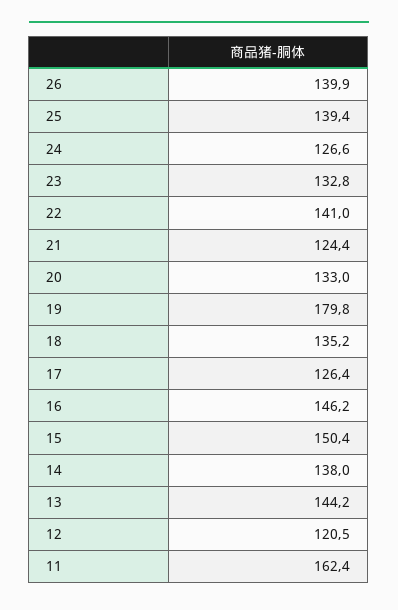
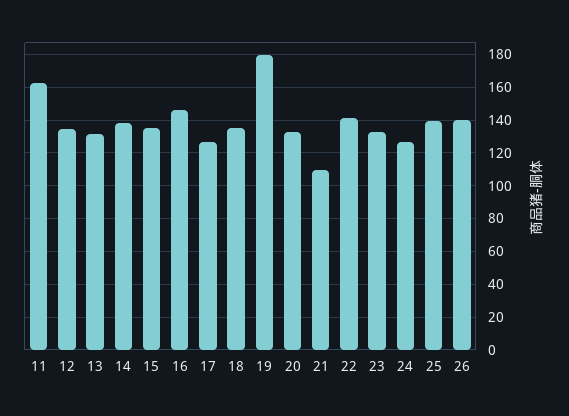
  {
    "26": 139.9,
    "25": 139.4,
    "24": 126.6,
    "23": 132.8,
    "22": 141,
-   "21": 124.4,
+   "21": 110,
    "20": 133,
    "19": 179.8,
    "18": 135.2,
    "17": 126.4,
    "16": 146.2,
-   "15": 150.4,
+   "15": 135,
    "14": 138,
-   "13": 144.2,
+   "13": 130,
-   "12": 120.5,
+   "12": 135,
    "11": 162.4
  }

